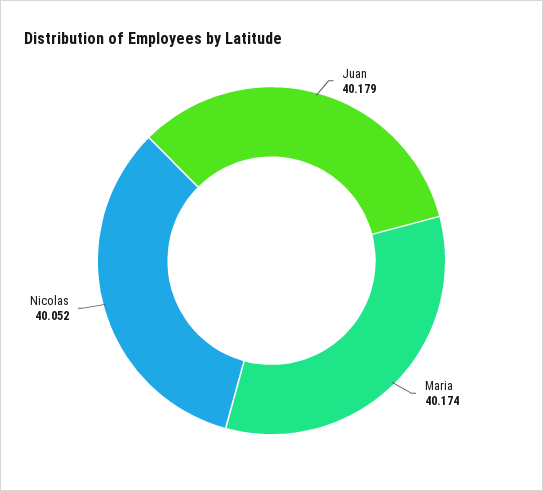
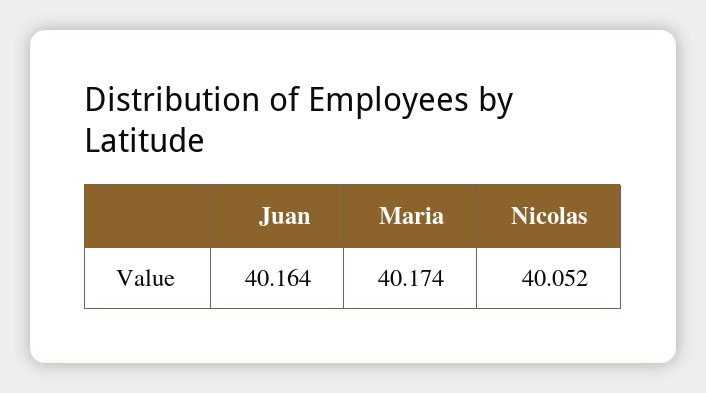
  {
-   "Juan": 40.179,
+   "Juan": 40.164,
    "Maria": 40.174,
    "Nicolas": 40.052
  }

